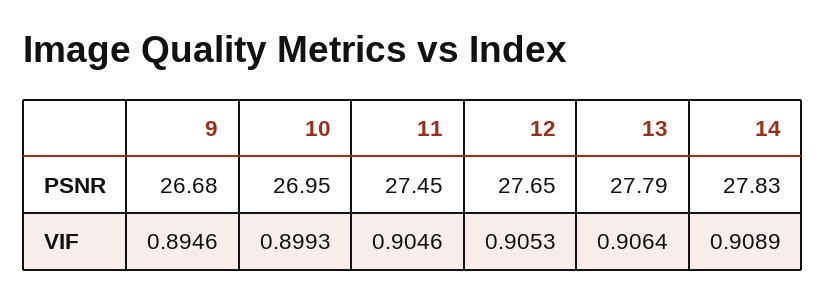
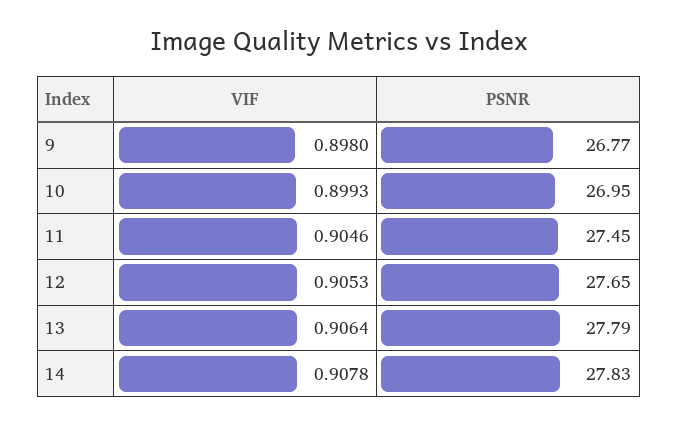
  {
    "9": {
-     "PSNR": 26.68,
+     "PSNR": 26.77,
-     "VIF": 0.8946
+     "VIF": 0.898
    },
    "10": {
      "PSNR": 26.95,
      "VIF": 0.8993
    },
    "11": {
      "PSNR": 27.45,
      "VIF": 0.9046
    },
    "12": {
      "PSNR": 27.65,
      "VIF": 0.9053
    },
    "13": {
      "PSNR": 27.79,
      "VIF": 0.9064
    },
    "14": {
      "PSNR": 27.83,
-     "VIF": 0.9089
+     "VIF": 0.9078
    }
  }

